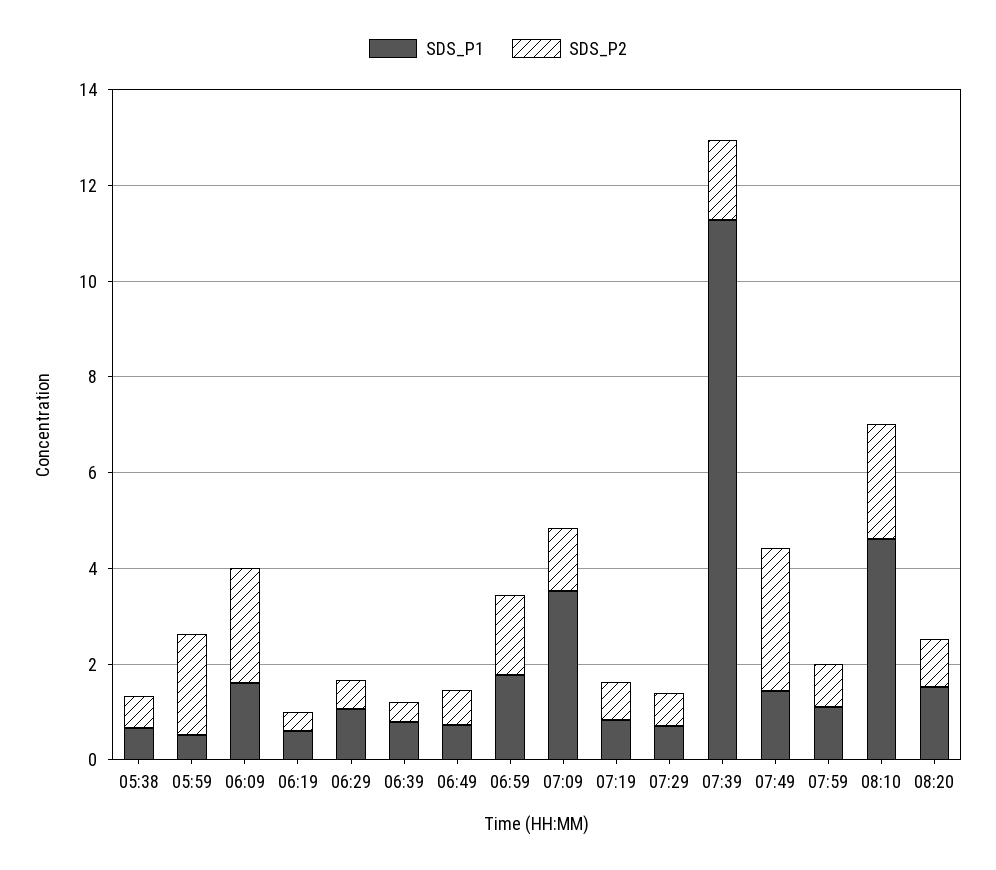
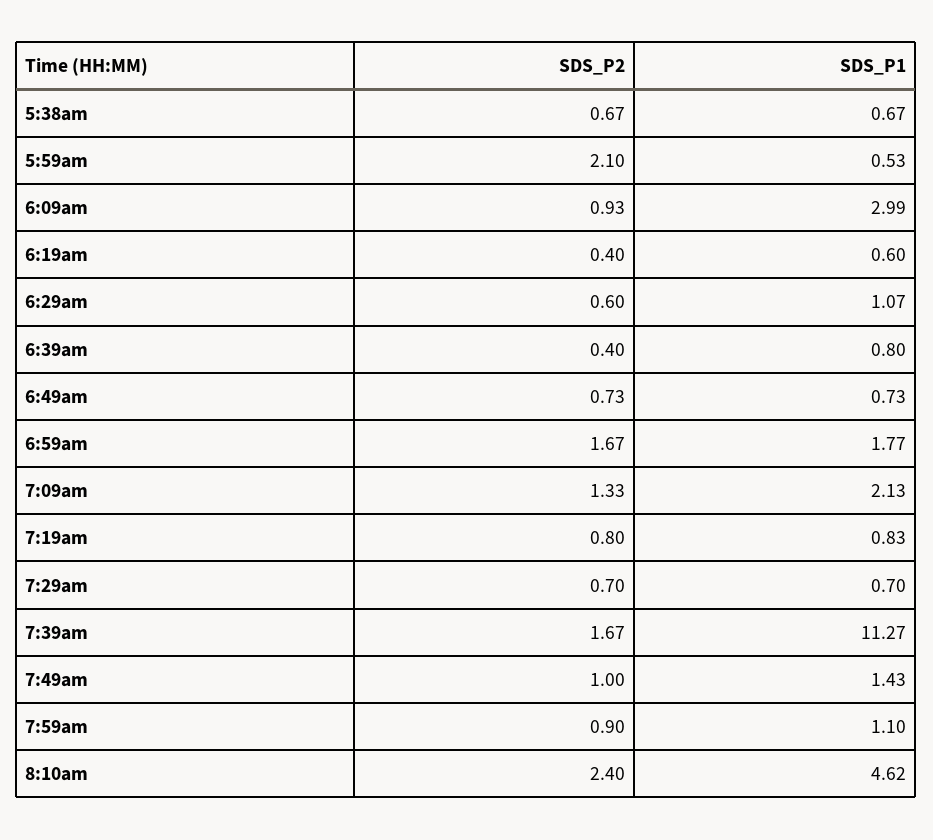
  {
    "SDS_P1": {
      "05:38": 0.67,
      "05:59": 0.53,
-     "06:09": 1.5,
+     "06:09": 2.99,
      "06:19": 0.6,
      "06:29": 1.07,
      "06:39": 0.8,
      "06:49": 0.73,
      "06:59": 1.77,
-     "07:09": 3.5,
+     "07:09": 2.13,
      "07:19": 0.83,
      "07:29": 0.7,
      "07:39": 11.27,
      "07:49": 1.43,
      "07:59": 1.1,
-     "08:10": 4.62,
+     "08:10": 4.62
-     "08:20": 1.5
    },
    "SDS_P2": {
      "05:38": 0.67,
      "05:59": 2.1,
-     "06:09": 2.5,
+     "06:09": 0.93,
      "06:19": 0.4,
      "06:29": 0.6,
      "06:39": 0.4,
      "06:49": 0.73,
      "06:59": 1.67,
      "07:09": 1.33,
      "07:19": 0.8,
      "07:29": 0.7,
      "07:39": 1.67,
-     "07:49": 3,
+     "07:49": 1,
      "07:59": 0.9,
-     "08:10": 2.4,
+     "08:10": 2.4
-     "08:20": 1
    }
  }

